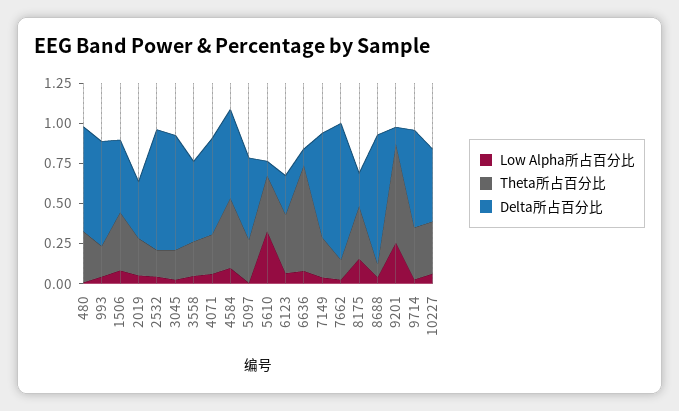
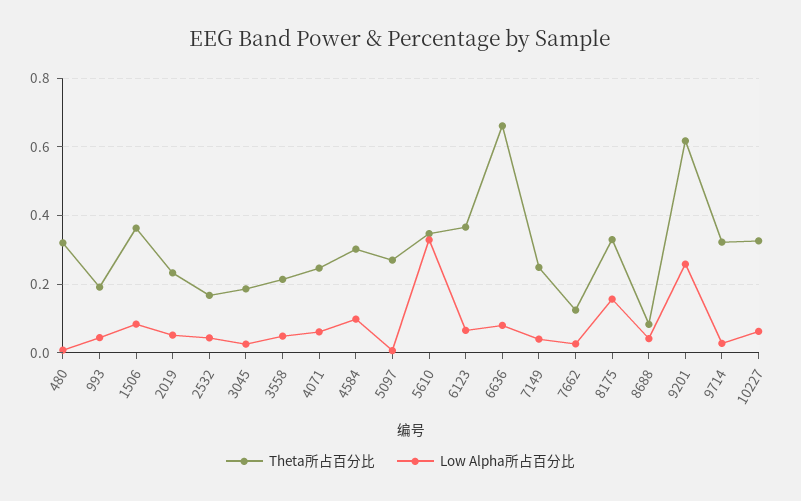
  {
    "Low Alpha所占百分比": {
      "480": 0,
      "993": 0.04,
      "1506": 0.08,
      "2019": 0.06,
      "2532": 0.04,
      "3045": 0.02,
      "3558": 0.04,
      "4071": 0.06,
      "4584": 0.1,
      "5097": 0,
      "5610": 0.32,
      "6123": 0.06,
      "6636": 0.08,
      "7149": 0.04,
      "7662": 0.02,
      "8175": 0.16,
      "8688": 0.04,
      "9201": 0.26,
      "9714": 0.02,
      "10227": 0.06
    },
    "Theta所占百分比": {
      "480": 0.32,
      "993": 0.2,
      "1506": 0.36,
      "2019": 0.24,
      "2532": 0.16,
      "3045": 0.18,
      "3558": 0.22,
      "4071": 0.24,
-     "4584": 0.45,
+     "4584": 0.3,
      "5097": 0.26,
      "5610": 0.34,
      "6123": 0.36,
      "6636": 0.66,
      "7149": 0.24,
      "7662": 0.12,
      "8175": 0.32,
      "8688": 0.08,
      "9201": 0.62,
      "9714": 0.32,
      "10227": 0.32
-   },
+   }
-   "Delta所占百分比": {
-     "480": 0.65,
-     "993": 0.65,
-     "1506": 0.45,
-     "2019": 0.35,
-     "2532": 0.75,
-     "3045": 0.7,
-     "3558": 0.5,
-     "4071": 0.6,
-     "4584": 0.55,
-     "5097": 0.5,
-     "5610": 0.1,
-     "6123": 0.25,
-     "6636": 0.1,
-     "7149": 0.65,
-     "7662": 0.85,
-     "8175": 0.2,
-     "8688": 0.8,
-     "9201": 0.1,
-     "9714": 0.6,
-     "10227": 0.45
-   }
  }

